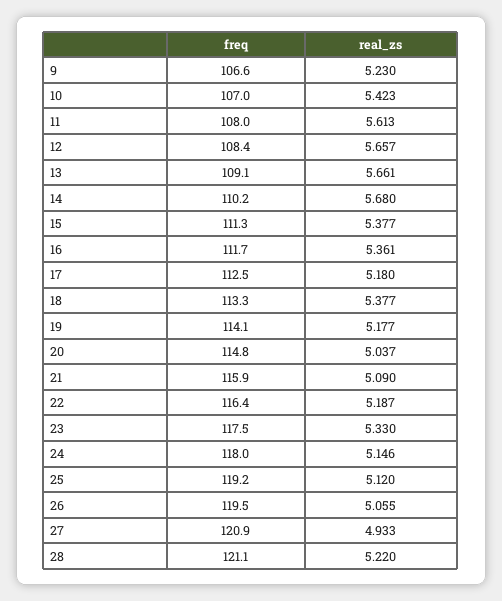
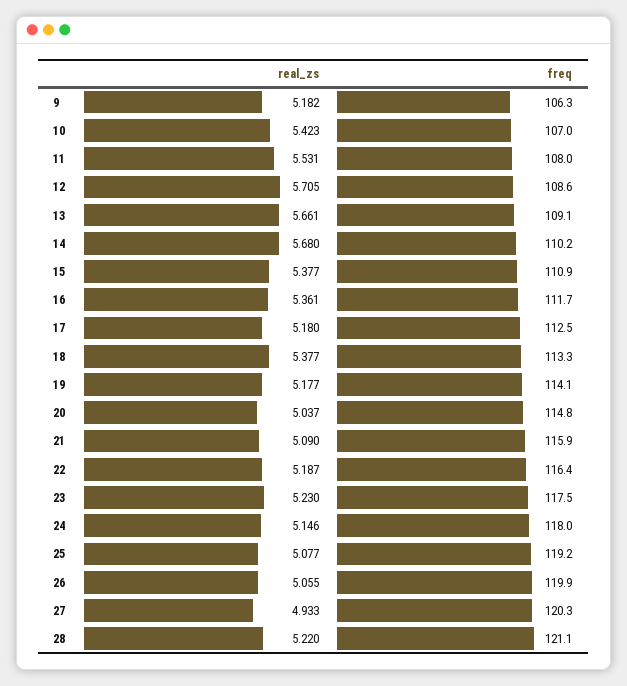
  {
    "freq": {
-     "9": 106.6,
+     "9": 106.3,
      "10": 107,
      "11": 108,
-     "12": 108.4,
+     "12": 108.6,
      "13": 109.1,
      "14": 110.2,
-     "15": 111.3,
+     "15": 110.9,
      "16": 111.7,
      "17": 112.5,
      "18": 113.3,
      "19": 114.1,
      "20": 114.8,
      "21": 115.9,
      "22": 116.4,
      "23": 117.5,
      "24": 118,
      "25": 119.2,
-     "26": 119.5,
+     "26": 119.9,
-     "27": 120.9,
+     "27": 120.3,
      "28": 121.1
    },
    "real_zs": {
-     "9": 5.23,
+     "9": 5.182,
      "10": 5.423,
-     "11": 5.613,
+     "11": 5.531,
-     "12": 5.657,
+     "12": 5.705,
      "13": 5.661,
      "14": 5.68,
      "15": 5.377,
      "16": 5.361,
      "17": 5.18,
      "18": 5.377,
      "19": 5.177,
      "20": 5.037,
      "21": 5.09,
      "22": 5.187,
-     "23": 5.33,
+     "23": 5.23,
      "24": 5.146,
-     "25": 5.12,
+     "25": 5.077,
      "26": 5.055,
      "27": 4.933,
      "28": 5.22
    }
  }

